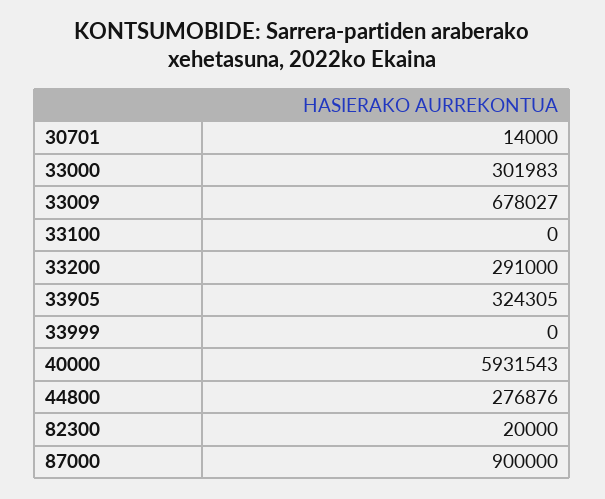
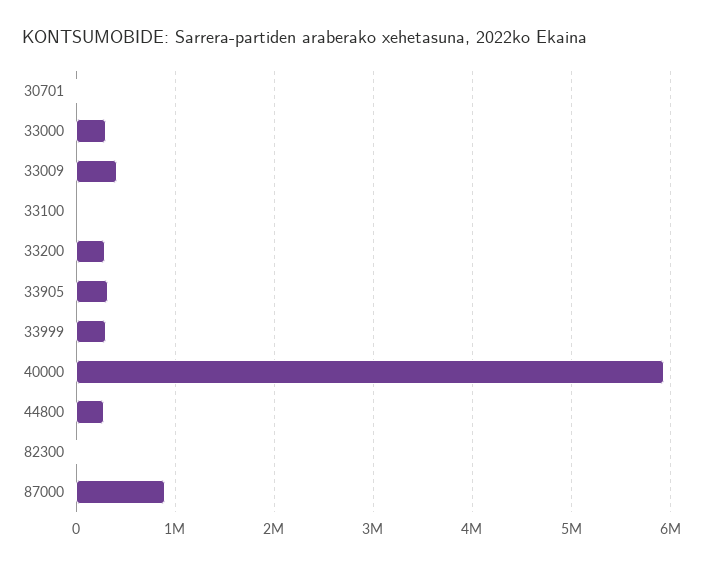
  {
    "30701": 14000,
    "33000": 301983,
-   "33009": 678027,
+   "33009": 400000,
    "33100": 0,
    "33200": 291000,
    "33905": 324305,
-   "33999": 0,
+   "33999": 300000,
    "40000": 5931543,
    "44800": 276876,
    "82300": 20000,
    "87000": 900000
  }

